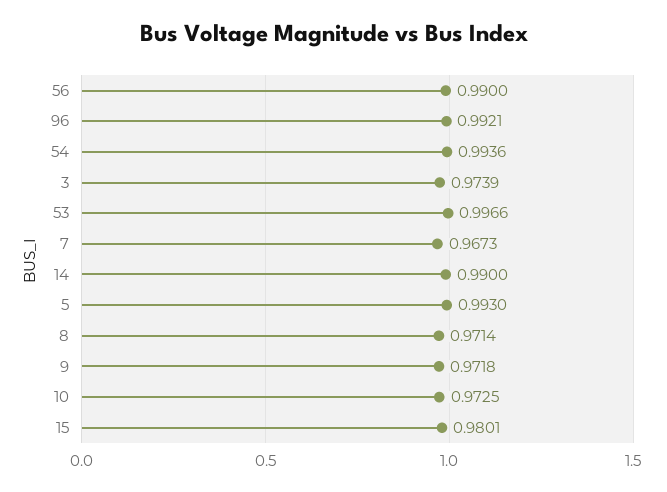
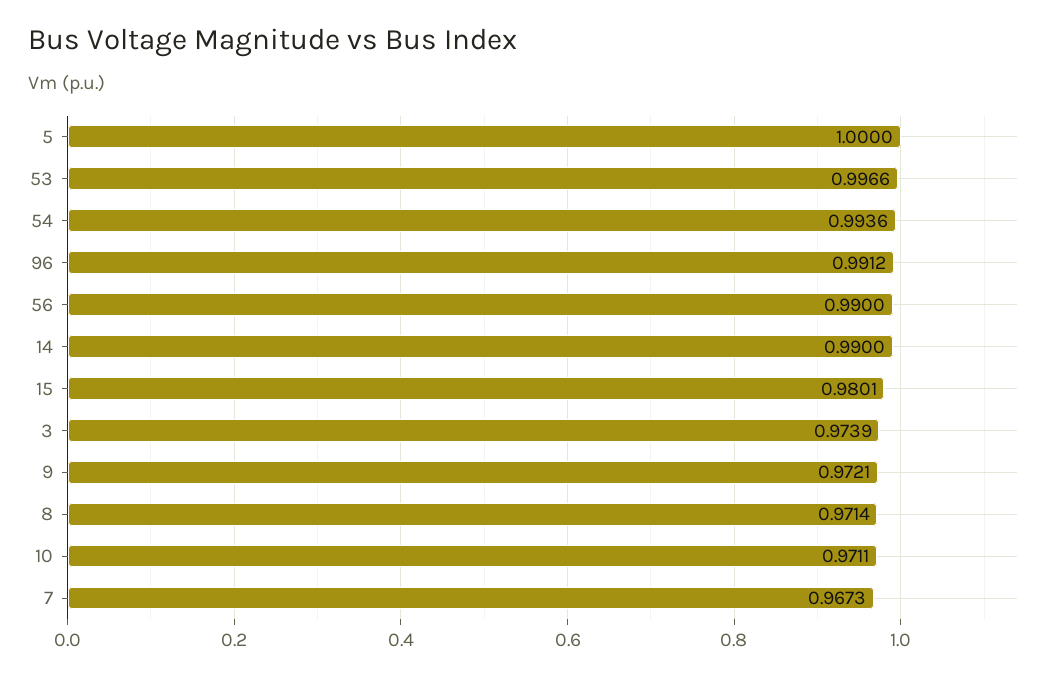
  {
    "56": 0.99,
-   "96": 0.9921,
+   "96": 0.9912,
    "54": 0.9936,
    "3": 0.9739,
    "53": 0.9966,
    "7": 0.9673,
    "14": 0.99,
-   "5": 0.993,
+   "5": 1,
    "8": 0.9714,
-   "9": 0.9718,
+   "9": 0.9721,
-   "10": 0.9725,
+   "10": 0.9711,
    "15": 0.9801
  }

